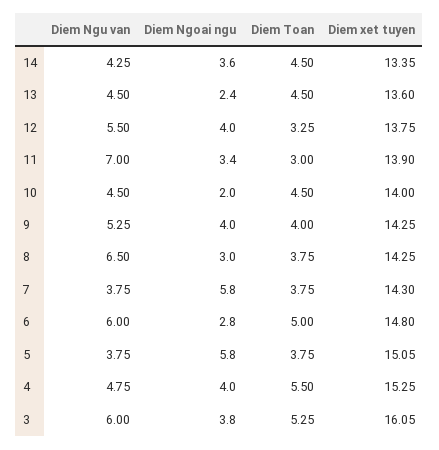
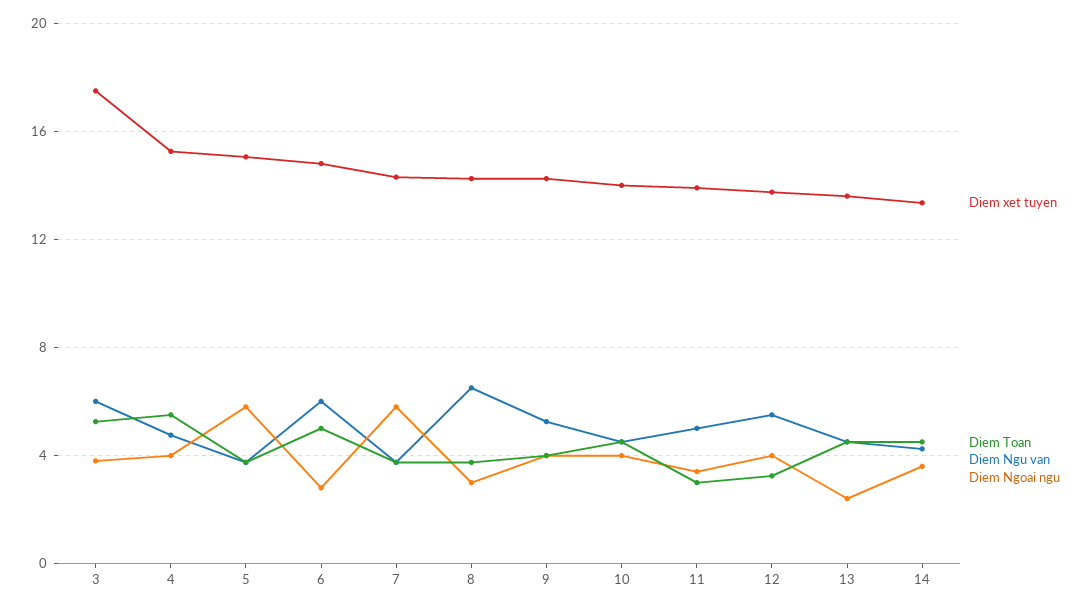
  {
    "Diem Ngu van": {
      "14": 4.25,
      "13": 4.5,
      "12": 5.5,
-     "11": 7,
+     "11": 5,
      "10": 4.5,
      "9": 5.25,
      "8": 6.5,
      "7": 3.75,
      "6": 6,
      "5": 3.75,
      "4": 4.75,
      "3": 6
    },
    "Diem Ngoai ngu": {
      "14": 3.6,
      "13": 2.4,
      "12": 4,
      "11": 3.4,
-     "10": 2,
+     "10": 4,
      "9": 4,
      "8": 3,
      "7": 5.8,
      "6": 2.8,
      "5": 5.8,
      "4": 4,
      "3": 3.8
    },
    "Diem Toan": {
      "14": 4.5,
      "13": 4.5,
      "12": 3.25,
      "11": 3,
      "10": 4.5,
      "9": 4,
      "8": 3.75,
      "7": 3.75,
      "6": 5,
      "5": 3.75,
      "4": 5.5,
      "3": 5.25
    },
    "Diem xet tuyen": {
      "14": 13.35,
      "13": 13.6,
      "12": 13.75,
      "11": 13.9,
      "10": 14,
      "9": 14.25,
      "8": 14.25,
      "7": 14.3,
      "6": 14.8,
      "5": 15.05,
      "4": 15.25,
-     "3": 16.05
+     "3": 17.5
    }
  }

